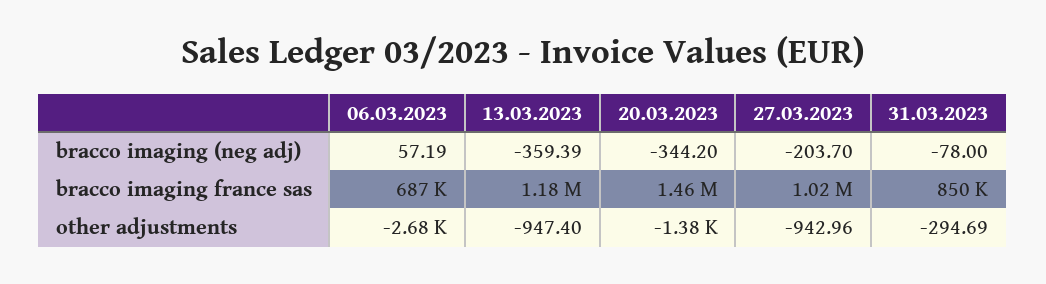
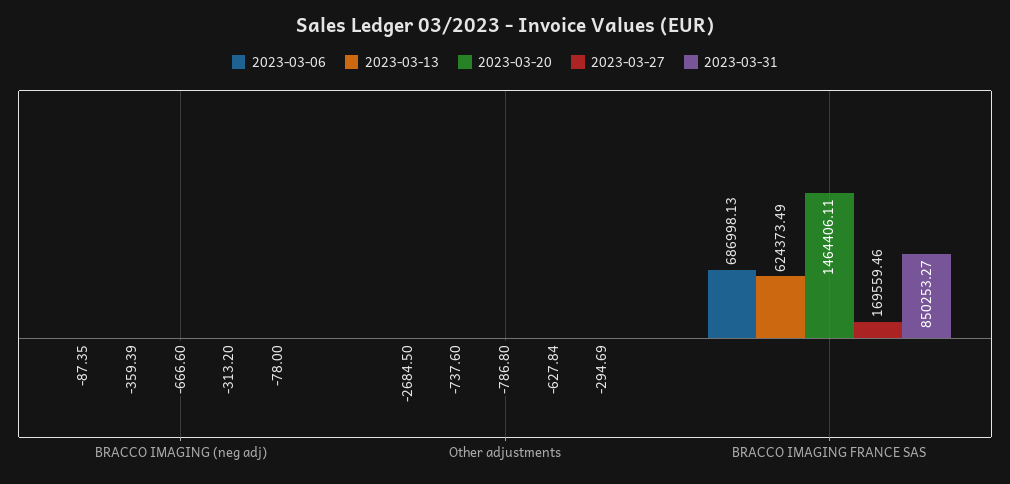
  {
    "06.03.2023": {
-     "bracco imaging (neg adj)": 57.19,
+     "bracco imaging (neg adj)": -87.35,
      "bracco imaging france sas": 686998.13,
      "other adjustments": -2684.5
    },
    "13.03.2023": {
      "bracco imaging (neg adj)": -359.39,
-     "bracco imaging france sas": 1180000,
+     "bracco imaging france sas": 624373.49,
-     "other adjustments": -947.4
+     "other adjustments": -737.6
    },
    "20.03.2023": {
-     "bracco imaging (neg adj)": -344.2,
+     "bracco imaging (neg adj)": -666.6,
      "bracco imaging france sas": 1464406.11,
-     "other adjustments": -1380
+     "other adjustments": -786.8
    },
    "27.03.2023": {
-     "bracco imaging (neg adj)": -203.7,
+     "bracco imaging (neg adj)": -313.2,
-     "bracco imaging france sas": 1020000,
+     "bracco imaging france sas": 169559.46,
-     "other adjustments": -942.96
+     "other adjustments": -627.84
    },
    "31.03.2023": {
      "bracco imaging (neg adj)": -78,
      "bracco imaging france sas": 850253.27,
      "other adjustments": -294.69
    }
  }

